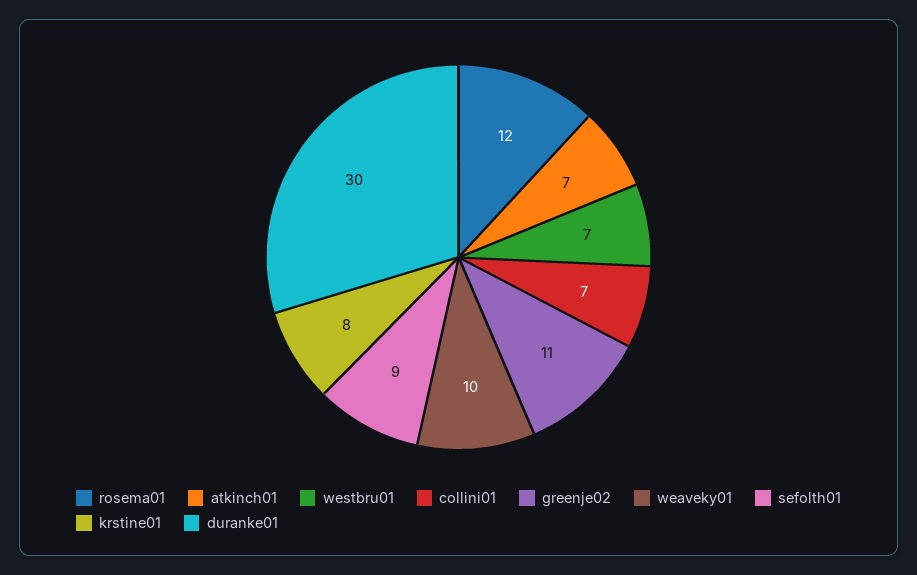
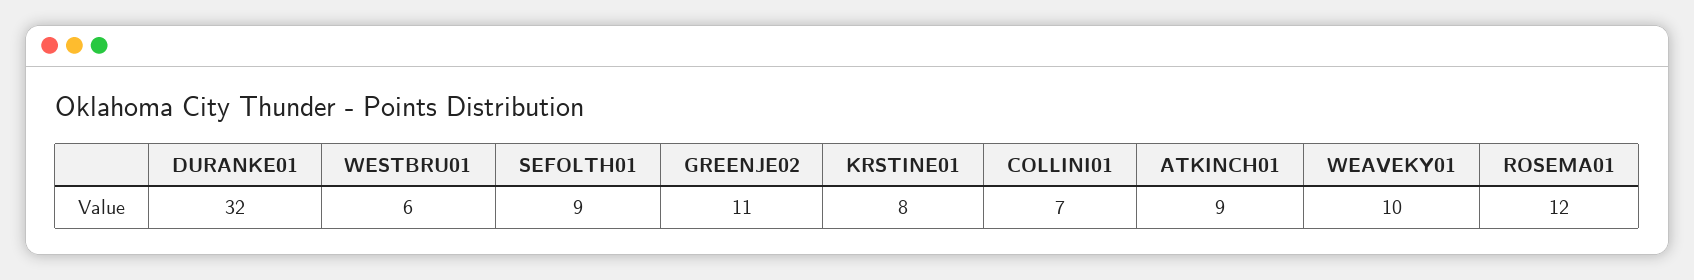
  {
    "rosema01": 12,
-   "atkinch01": 7,
+   "atkinch01": 9,
-   "westbru01": 7,
+   "westbru01": 6,
    "collini01": 7,
    "greenje02": 11,
    "weaveky01": 10,
    "sefolth01": 9,
    "krstine01": 8,
-   "duranke01": 30
+   "duranke01": 32
  }

